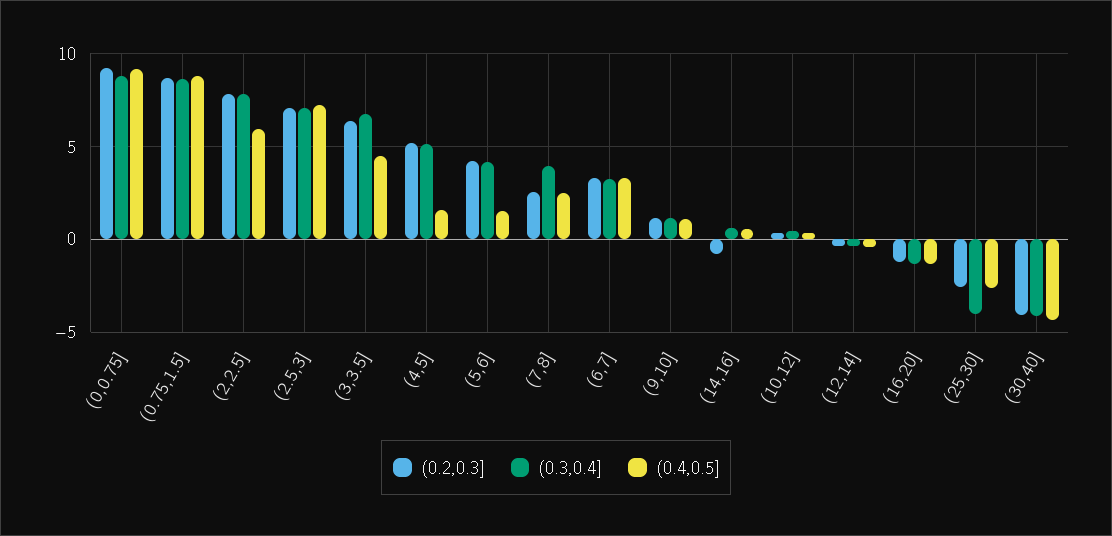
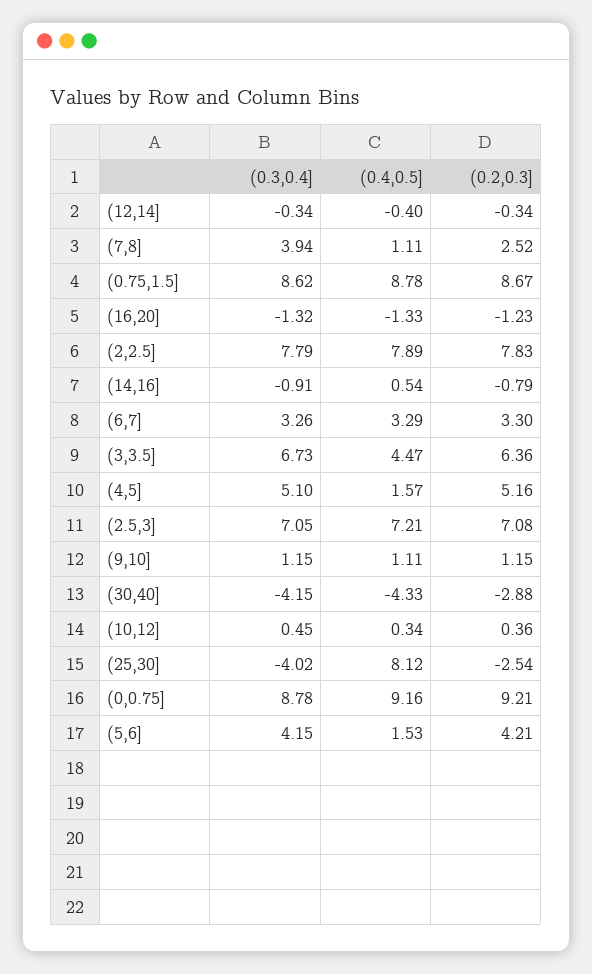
  {
    "(0.2,0.3]": {
      "(0,0.75]": 9.21,
      "(0.75,1.5]": 8.67,
      "(2,2.5]": 7.83,
      "(2.5,3]": 7.08,
      "(3,3.5]": 6.36,
      "(4,5]": 5.16,
      "(5,6]": 4.21,
      "(7,8]": 2.52,
      "(6,7]": 3.3,
      "(9,10]": 1.15,
      "(14,16]": -0.79,
      "(10,12]": 0.36,
      "(12,14]": -0.34,
      "(16,20]": -1.23,
      "(25,30]": -2.54,
-     "(30,40]": -4
+     "(30,40]": -2.88
    },
    "(0.3,0.4]": {
      "(0,0.75]": 8.78,
      "(0.75,1.5]": 8.62,
      "(2,2.5]": 7.79,
      "(2.5,3]": 7.05,
      "(3,3.5]": 6.73,
      "(4,5]": 5.1,
      "(5,6]": 4.15,
      "(7,8]": 3.94,
      "(6,7]": 3.26,
      "(9,10]": 1.15,
-     "(14,16]": 0.5,
+     "(14,16]": -0.91,
      "(10,12]": 0.45,
      "(12,14]": -0.34,
      "(16,20]": -1.32,
      "(25,30]": -4.02,
      "(30,40]": -4.15
    },
    "(0.4,0.5]": {
      "(0,0.75]": 9.16,
      "(0.75,1.5]": 8.78,
-     "(2,2.5]": 6,
+     "(2,2.5]": 7.89,
      "(2.5,3]": 7.21,
      "(3,3.5]": 4.47,
      "(4,5]": 1.57,
      "(5,6]": 1.53,
-     "(7,8]": 2.5,
+     "(7,8]": 1.11,
      "(6,7]": 3.29,
      "(9,10]": 1.11,
      "(14,16]": 0.54,
      "(10,12]": 0.34,
      "(12,14]": -0.4,
      "(16,20]": -1.33,
-     "(25,30]": -2.5,
+     "(25,30]": 8.12,
      "(30,40]": -4.33
    }
  }

